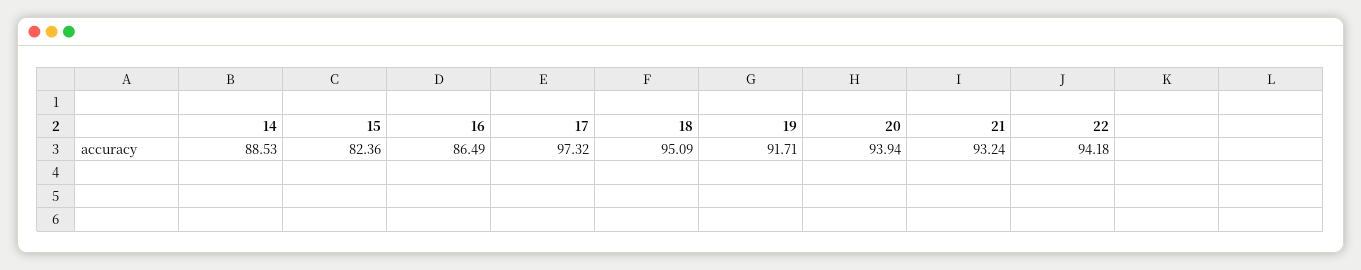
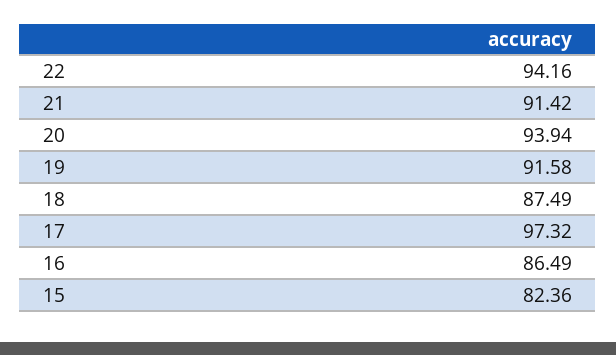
  {
-   "14": 88.53,
    "15": 82.36,
    "16": 86.49,
    "17": 97.32,
-   "18": 95.09,
+   "18": 87.49,
-   "19": 91.71,
+   "19": 91.58,
    "20": 93.94,
-   "21": 93.24,
+   "21": 91.42,
-   "22": 94.18
+   "22": 94.16
  }

